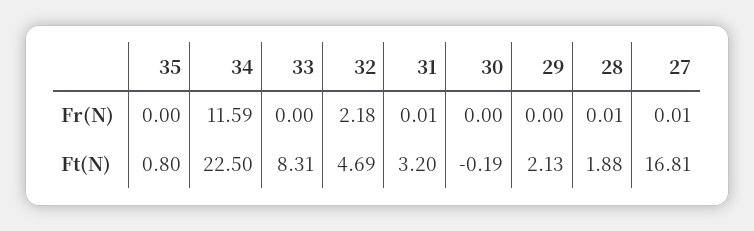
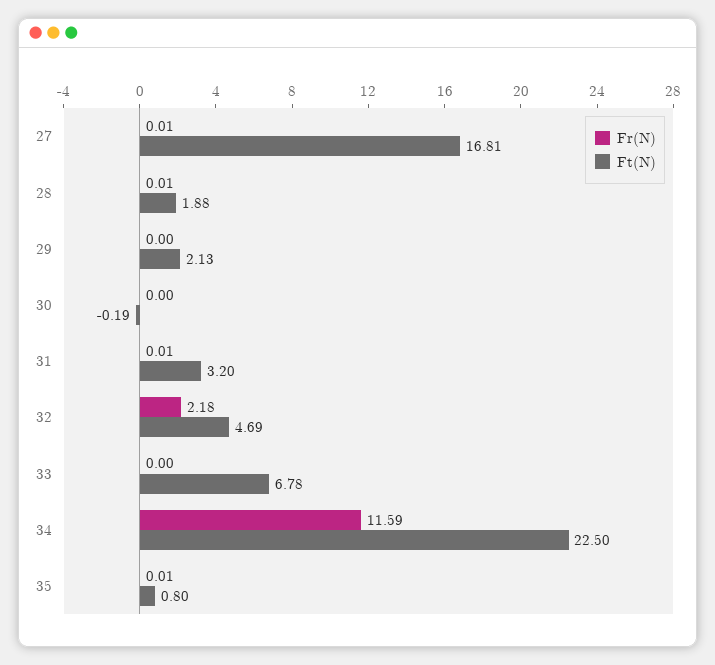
  {
    "Fr(N)": {
-     "35": 0,
+     "35": 0.01,
      "34": 11.59,
      "33": 0,
      "32": 2.18,
      "31": 0.01,
      "30": 0,
      "29": 0,
      "28": 0.01,
      "27": 0.01
    },
    "Ft(N)": {
      "35": 0.8,
      "34": 22.5,
-     "33": 8.31,
+     "33": 6.78,
      "32": 4.69,
      "31": 3.2,
      "30": -0.19,
      "29": 2.13,
      "28": 1.88,
      "27": 16.81
    }
  }

